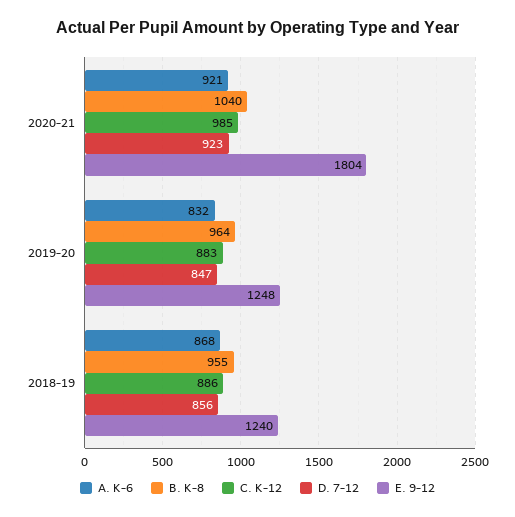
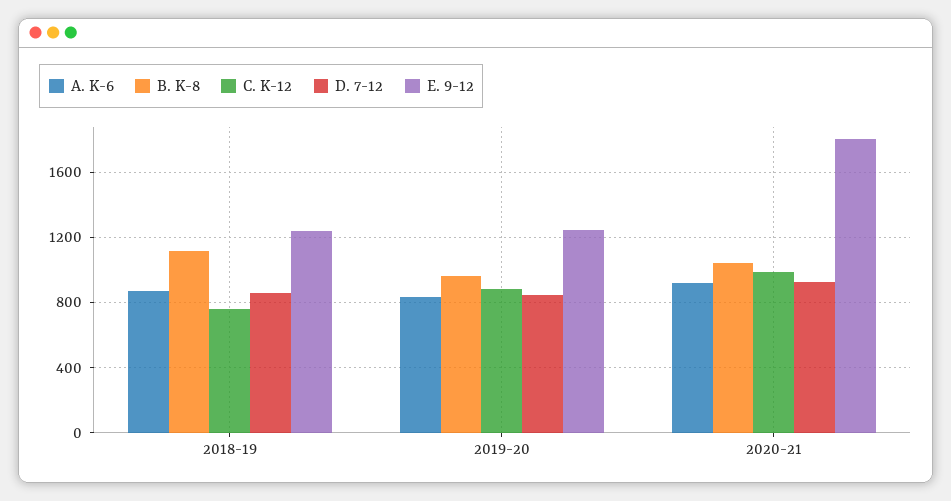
  {
    "A. K-6": {
      "2020-21": 921,
      "2019-20": 832,
      "2018-19": 868
    },
    "B. K-8": {
      "2020-21": 1040,
      "2019-20": 964,
-     "2018-19": 955
+     "2018-19": 1100
    },
    "C. K-12": {
      "2020-21": 985,
      "2019-20": 883,
-     "2018-19": 886
+     "2018-19": 750
    },
    "D. 7-12": {
      "2020-21": 923,
      "2019-20": 847,
      "2018-19": 856
    },
    "E. 9-12": {
      "2020-21": 1804,
      "2019-20": 1248,
      "2018-19": 1240
    }
  }

